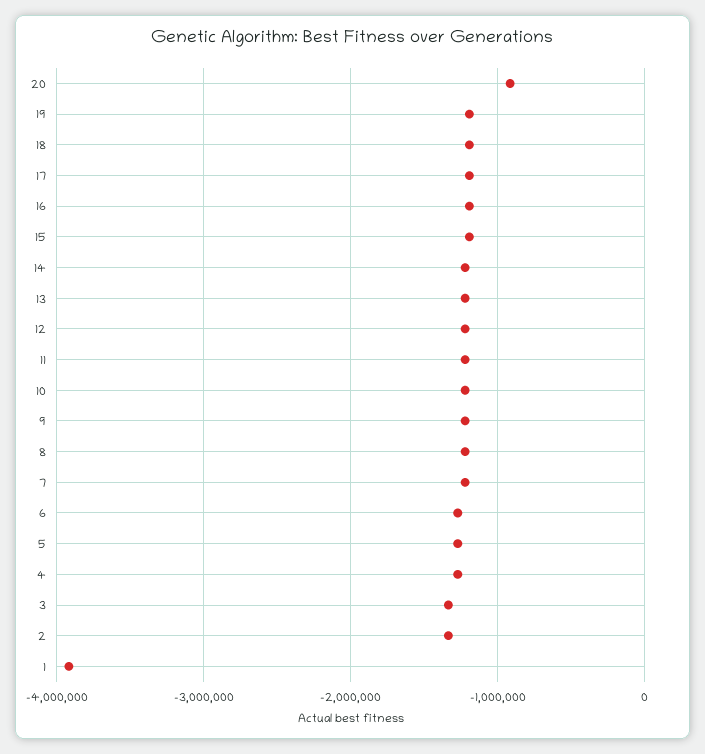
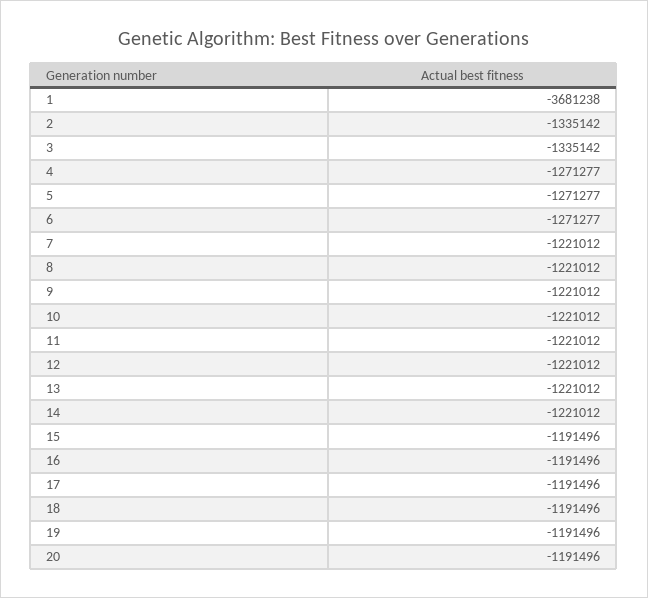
  {
-   "20": -900000,
+   "20": -1191496,
    "19": -1191496,
    "18": -1191496,
    "17": -1191496,
    "16": -1191496,
    "15": -1191496,
    "14": -1221012,
    "13": -1221012,
    "12": -1221012,
    "11": -1221012,
    "10": -1221012,
    "9": -1221012,
    "8": -1221012,
    "7": -1221012,
    "6": -1271277,
    "5": -1271277,
    "4": -1271277,
    "3": -1335142,
    "2": -1335142,
-   "1": -3900000
+   "1": -3681238
  }

